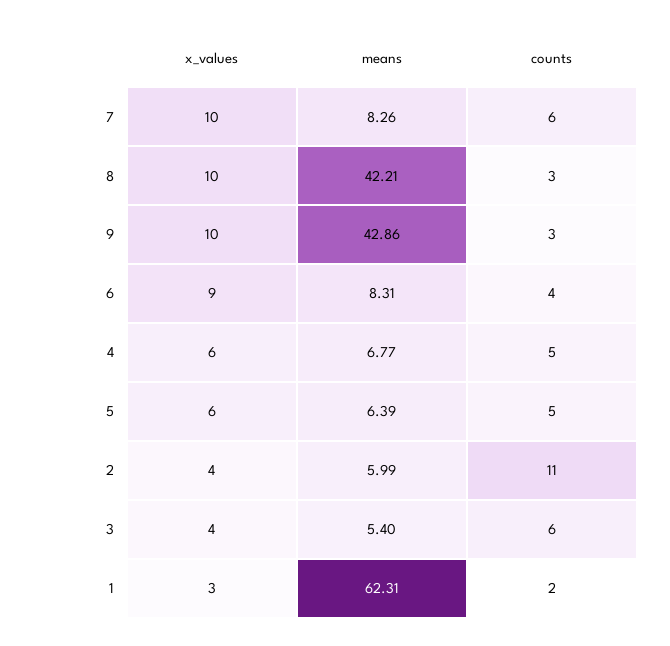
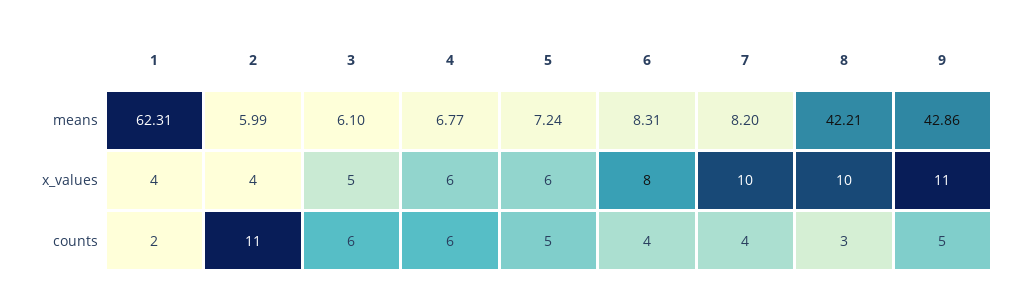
  {
    "x_values": {
      "7": 10,
      "8": 10,
-     "9": 10,
+     "9": 11,
-     "6": 9,
+     "6": 8,
      "4": 6,
      "5": 6,
      "2": 4,
-     "3": 4,
+     "3": 5,
-     "1": 3
+     "1": 4
    },
    "means": {
-     "7": 8.26,
+     "7": 8.2,
      "8": 42.21,
      "9": 42.86,
      "6": 8.31,
      "4": 6.77,
-     "5": 6.39,
+     "5": 7.24,
      "2": 5.99,
-     "3": 5.4,
+     "3": 6.1,
      "1": 62.31
    },
    "counts": {
-     "7": 6,
+     "7": 4,
      "8": 3,
-     "9": 3,
+     "9": 5,
      "6": 4,
-     "4": 5,
+     "4": 6,
      "5": 5,
      "2": 11,
      "3": 6,
      "1": 2
    }
  }

